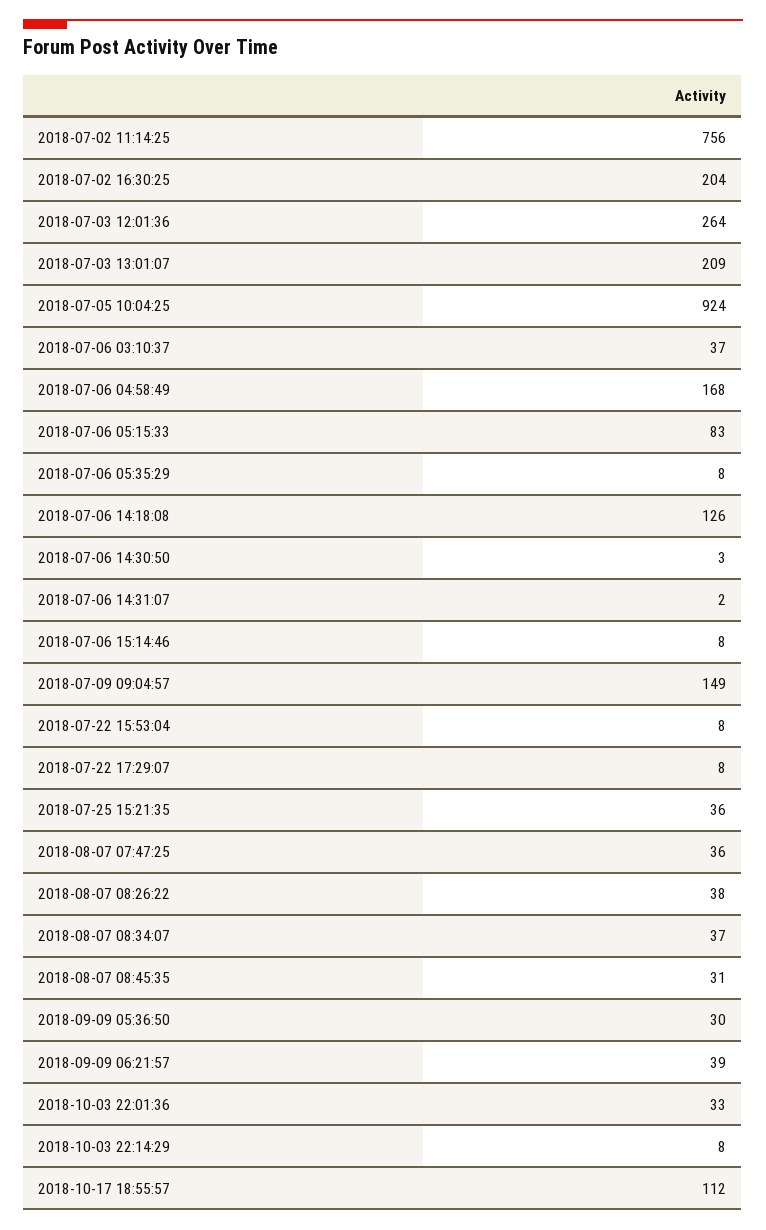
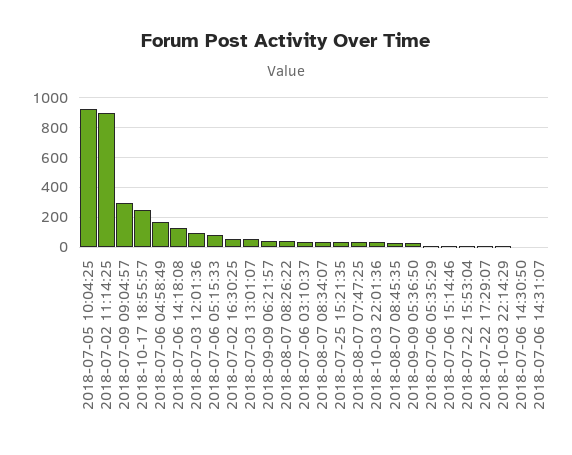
  {
-   "2018-07-02 11:14:25": 756,
+   "2018-07-02 11:14:25": 900,
-   "2018-07-02 16:30:25": 204,
+   "2018-07-02 16:30:25": 50,
-   "2018-07-03 12:01:36": 264,
+   "2018-07-03 12:01:36": 100,
-   "2018-07-03 13:01:07": 209,
+   "2018-07-03 13:01:07": 50,
    "2018-07-05 10:04:25": 924,
    "2018-07-06 03:10:37": 37,
    "2018-07-06 04:58:49": 168,
    "2018-07-06 05:15:33": 83,
    "2018-07-06 05:35:29": 8,
    "2018-07-06 14:18:08": 126,
    "2018-07-06 14:30:50": 3,
    "2018-07-06 14:31:07": 2,
    "2018-07-06 15:14:46": 8,
-   "2018-07-09 09:04:57": 149,
+   "2018-07-09 09:04:57": 300,
    "2018-07-22 15:53:04": 8,
    "2018-07-22 17:29:07": 8,
    "2018-07-25 15:21:35": 36,
    "2018-08-07 07:47:25": 36,
    "2018-08-07 08:26:22": 38,
    "2018-08-07 08:34:07": 37,
    "2018-08-07 08:45:35": 31,
    "2018-09-09 05:36:50": 30,
    "2018-09-09 06:21:57": 39,
    "2018-10-03 22:01:36": 33,
    "2018-10-03 22:14:29": 8,
-   "2018-10-17 18:55:57": 112
+   "2018-10-17 18:55:57": 250
  }

